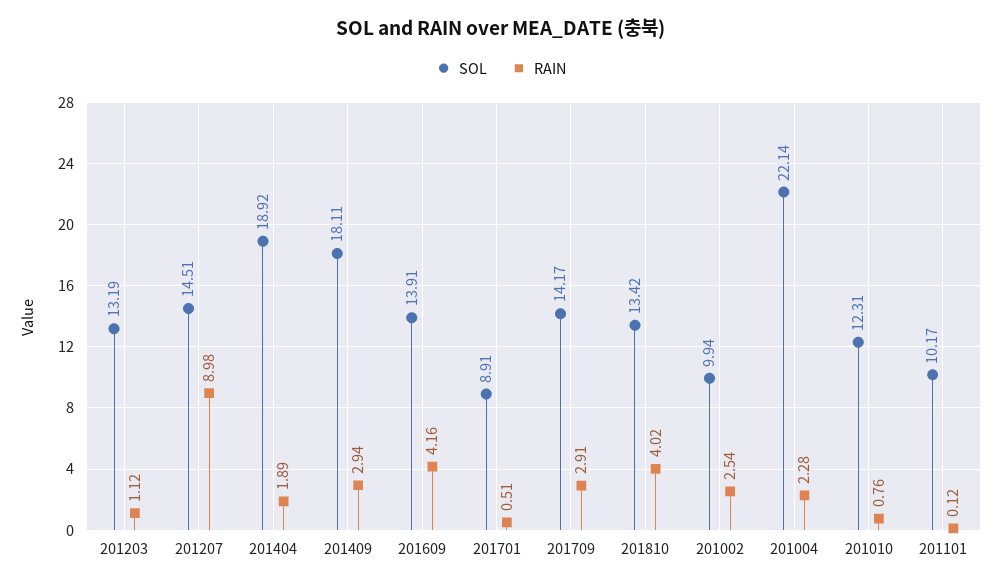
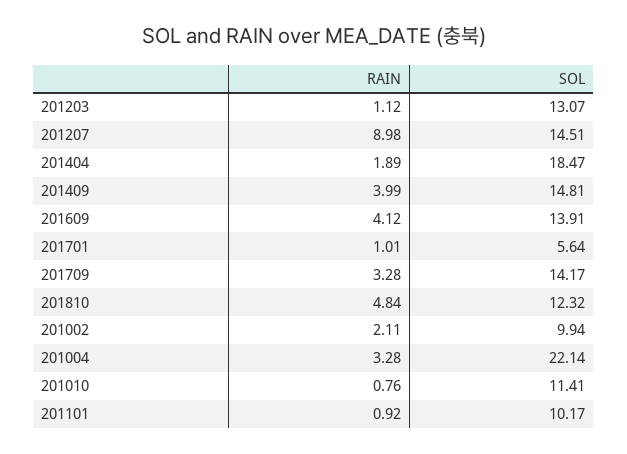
  {
    "SOL": {
-     "201203": 13.19,
+     "201203": 13.07,
      "201207": 14.51,
-     "201404": 18.92,
+     "201404": 18.47,
-     "201409": 18.11,
+     "201409": 14.81,
      "201609": 13.91,
-     "201701": 8.91,
+     "201701": 5.64,
      "201709": 14.17,
-     "201810": 13.42,
+     "201810": 12.32,
      "201002": 9.94,
      "201004": 22.14,
-     "201010": 12.31,
+     "201010": 11.41,
      "201101": 10.17
    },
    "RAIN": {
      "201203": 1.12,
      "201207": 8.98,
      "201404": 1.89,
-     "201409": 2.94,
+     "201409": 3.99,
-     "201609": 4.16,
+     "201609": 4.12,
-     "201701": 0.51,
+     "201701": 1.01,
-     "201709": 2.91,
+     "201709": 3.28,
-     "201810": 4.02,
+     "201810": 4.84,
-     "201002": 2.54,
+     "201002": 2.11,
-     "201004": 2.28,
+     "201004": 3.28,
      "201010": 0.76,
-     "201101": 0.12
+     "201101": 0.92
    }
  }

